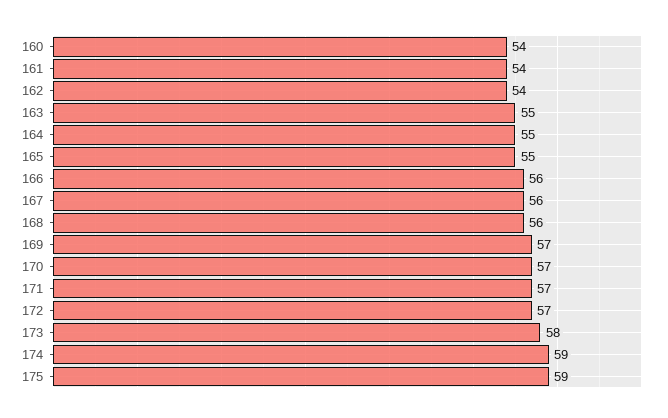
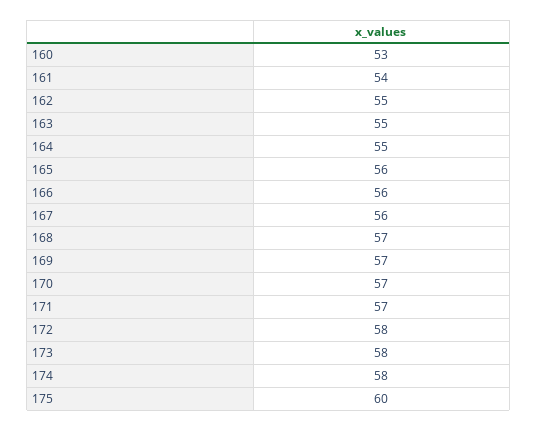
  {
-   "160": 54,
+   "160": 53,
    "161": 54,
-   "162": 54,
+   "162": 55,
    "163": 55,
    "164": 55,
-   "165": 55,
+   "165": 56,
    "166": 56,
    "167": 56,
-   "168": 56,
+   "168": 57,
    "169": 57,
    "170": 57,
    "171": 57,
-   "172": 57,
+   "172": 58,
    "173": 58,
-   "174": 59,
+   "174": 58,
-   "175": 59
+   "175": 60
  }

